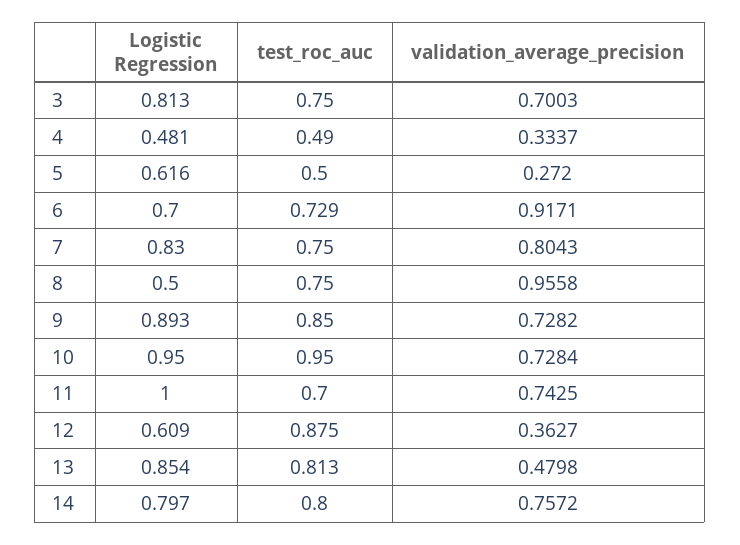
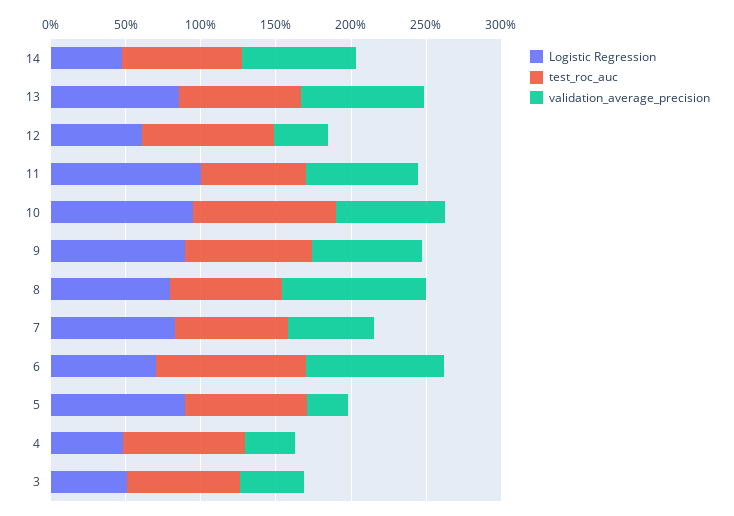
  {
    "Logistic Regression": {
-     "3": 0.813,
+     "3": 0.5,
      "4": 0.481,
-     "5": 0.616,
+     "5": 0.9,
      "6": 0.7,
      "7": 0.83,
-     "8": 0.5,
+     "8": 0.8,
      "9": 0.893,
      "10": 0.95,
      "11": 1,
      "12": 0.609,
      "13": 0.854,
-     "14": 0.797
+     "14": 0.5
    },
    "test_roc_auc": {
      "3": 0.75,
-     "4": 0.49,
+     "4": 0.8,
-     "5": 0.5,
+     "5": 0.8,
-     "6": 0.729,
+     "6": 1,
      "7": 0.75,
      "8": 0.75,
      "9": 0.85,
      "10": 0.95,
      "11": 0.7,
      "12": 0.875,
      "13": 0.813,
      "14": 0.8
    },
    "validation_average_precision": {
-     "3": 0.7003,
+     "3": 0.4,
      "4": 0.3337,
      "5": 0.272,
      "6": 0.9171,
-     "7": 0.8043,
+     "7": 0.6,
      "8": 0.9558,
      "9": 0.7282,
      "10": 0.7284,
      "11": 0.7425,
      "12": 0.3627,
-     "13": 0.4798,
+     "13": 0.8,
      "14": 0.7572
    }
  }

